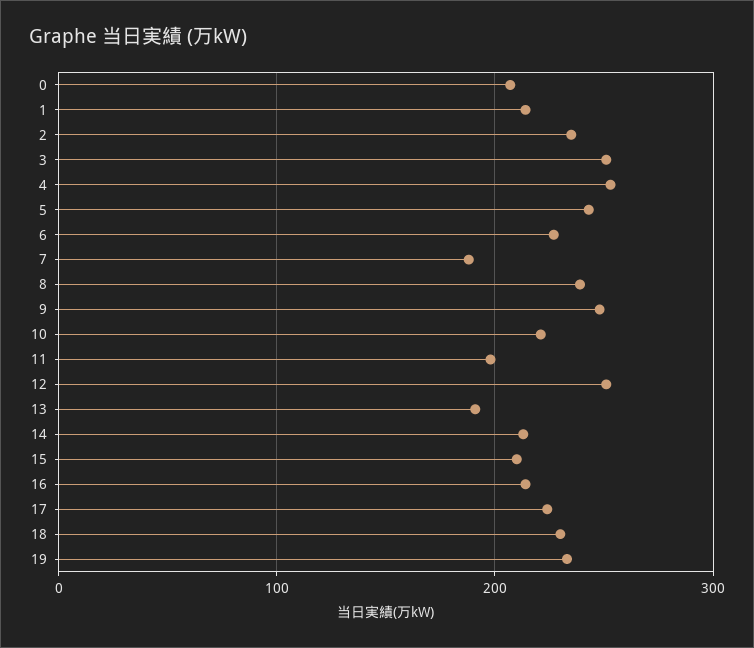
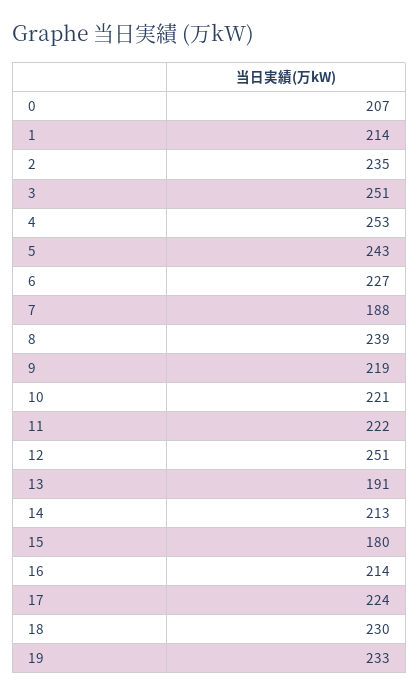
  {
    "0": 207,
    "1": 214,
    "2": 235,
    "3": 251,
    "4": 253,
    "5": 243,
    "6": 227,
    "7": 188,
    "8": 239,
-   "9": 250,
+   "9": 219,
    "10": 221,
-   "11": 200,
+   "11": 222,
    "12": 251,
    "13": 191,
    "14": 213,
-   "15": 210,
+   "15": 180,
    "16": 214,
    "17": 224,
    "18": 230,
    "19": 233
  }

